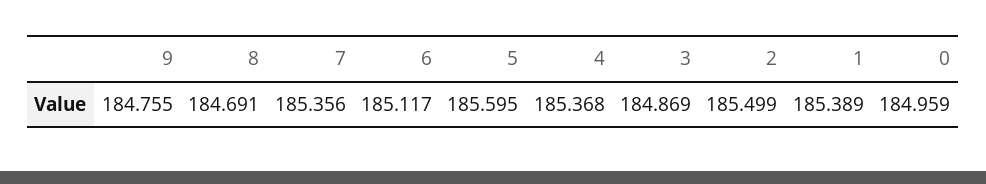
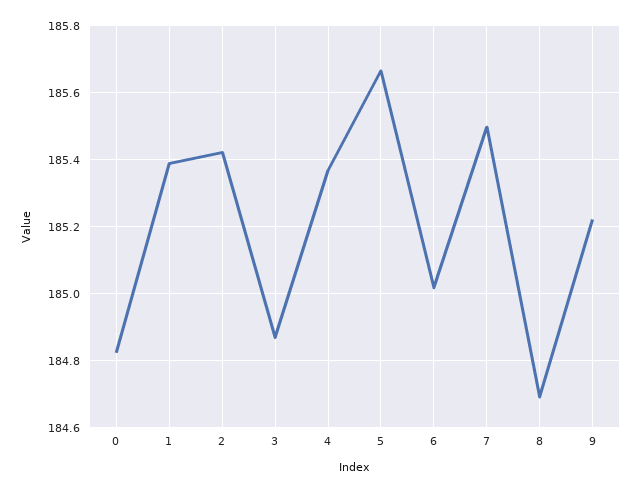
  {
-   "9": 184.755,
+   "9": 185.22,
    "8": 184.691,
-   "7": 185.356,
+   "7": 185.5,
-   "6": 185.117,
+   "6": 185.02,
-   "5": 185.595,
+   "5": 185.66,
    "4": 185.368,
    "3": 184.869,
-   "2": 185.499,
+   "2": 185.42,
    "1": 185.389,
-   "0": 184.959
+   "0": 184.82
  }

